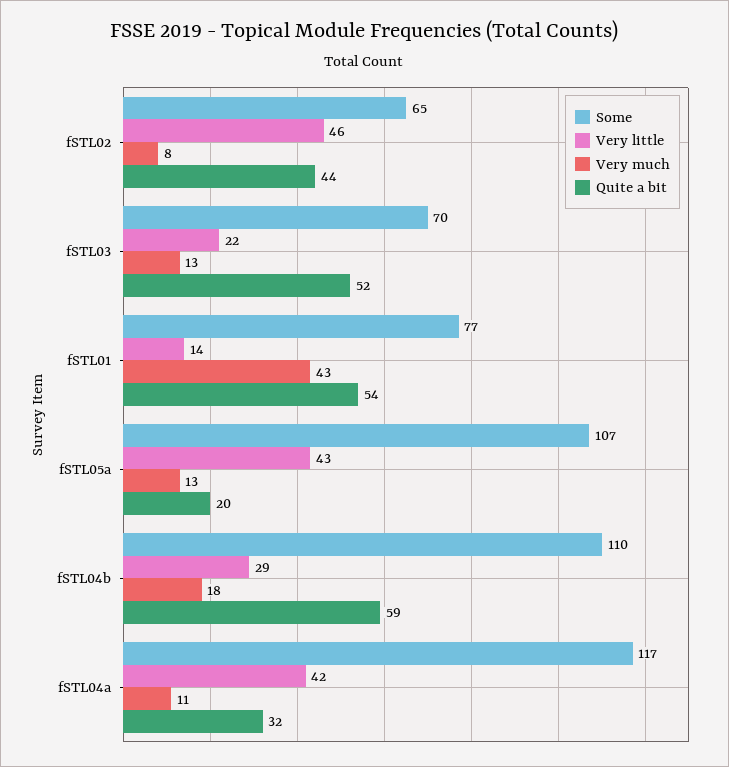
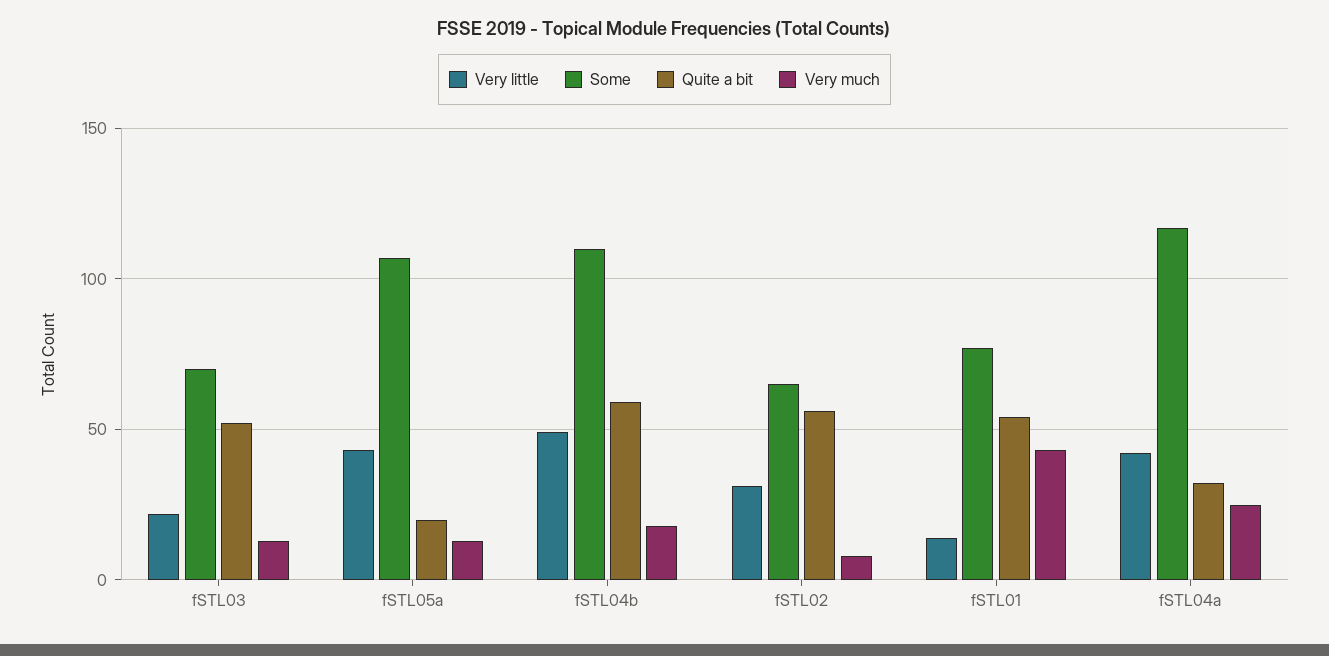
  {
    "Some": {
      "fSTL02": 65,
      "fSTL03": 70,
      "fSTL01": 77,
      "fSTL05a": 107,
      "fSTL04b": 110,
      "fSTL04a": 117
    },
    "Very little": {
-     "fSTL02": 46,
+     "fSTL02": 30,
      "fSTL03": 22,
      "fSTL01": 14,
      "fSTL05a": 43,
-     "fSTL04b": 29,
+     "fSTL04b": 50,
      "fSTL04a": 42
    },
    "Very much": {
      "fSTL02": 8,
      "fSTL03": 13,
      "fSTL01": 43,
      "fSTL05a": 13,
      "fSTL04b": 18,
-     "fSTL04a": 11
+     "fSTL04a": 25
    },
    "Quite a bit": {
-     "fSTL02": 44,
+     "fSTL02": 55,
      "fSTL03": 52,
      "fSTL01": 54,
      "fSTL05a": 20,
      "fSTL04b": 59,
      "fSTL04a": 32
    }
  }

